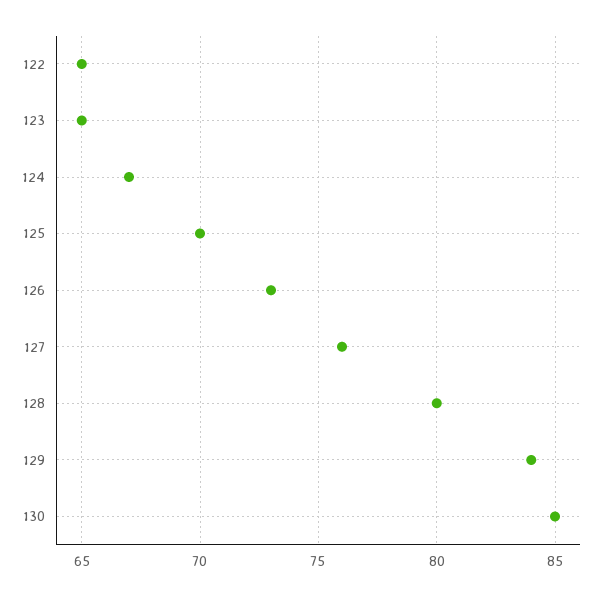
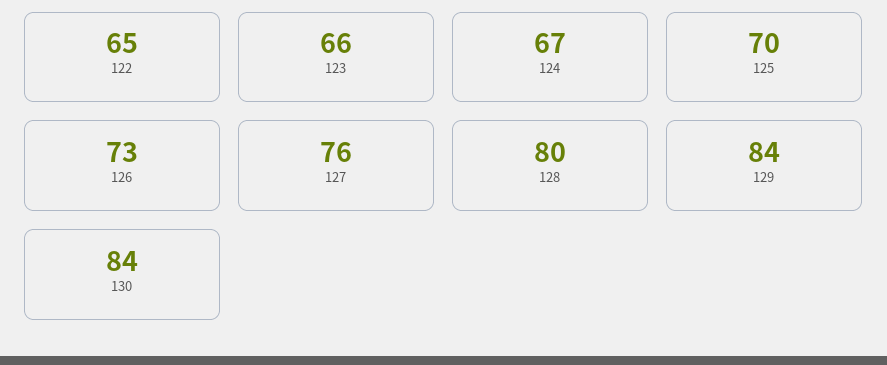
  {
    "122": 65,
-   "123": 65,
+   "123": 66,
    "124": 67,
    "125": 70,
    "126": 73,
    "127": 76,
    "128": 80,
    "129": 84,
-   "130": 85
+   "130": 84
  }

